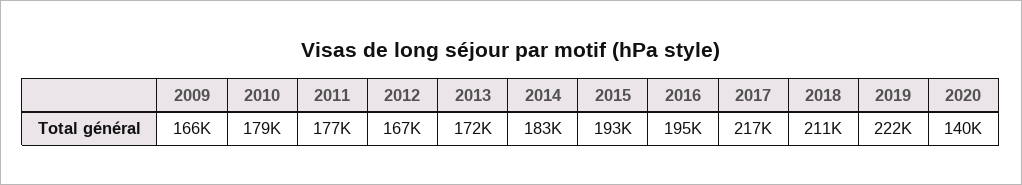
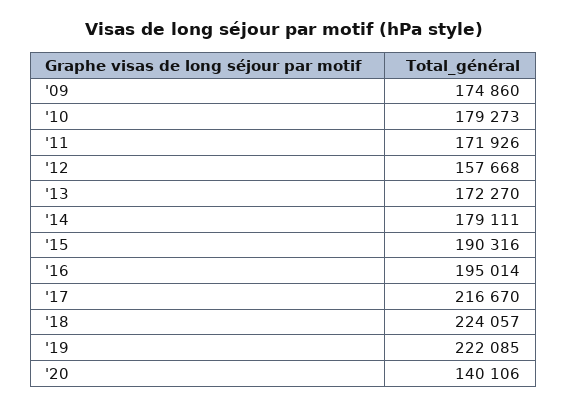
  {
-   "2009": 166000,
+   "2009": 174860,
    "2010": 179273,
-   "2011": 177000,
+   "2011": 171926,
-   "2012": 167000,
+   "2012": 157668,
    "2013": 172270,
-   "2014": 183000,
+   "2014": 179111,
-   "2015": 193000,
+   "2015": 190316,
    "2016": 195014,
    "2017": 216670,
-   "2018": 211000,
+   "2018": 224057,
    "2019": 222085,
    "2020": 140106
  }

